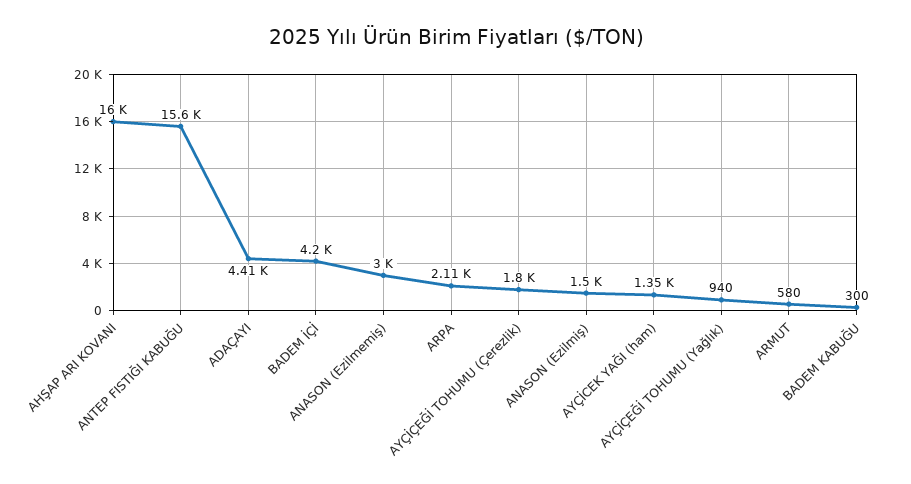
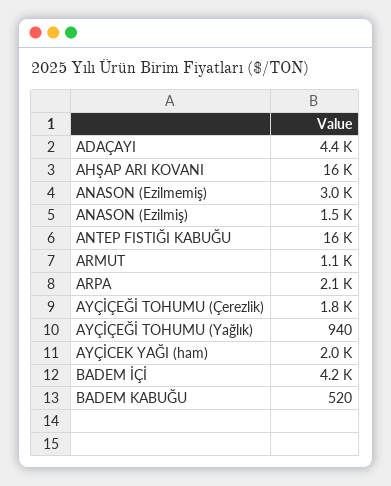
  {
    "AHŞAP ARI KOVANI": 16000,
    "ANTEP FISTIĞI KABUĞU": 15600,
    "ADAÇAYI": 4410,
    "BADEM İÇİ": 4200,
    "ANASON (Ezilmemiş)": 3000,
    "ARPA": 2110,
    "AYÇİÇEĞİ TOHUMU (Çerezlik)": 1800,
    "ANASON (Ezilmiş)": 1500,
-   "AYÇİCEK YAĞI (ham)": 1350,
+   "AYÇİCEK YAĞI (ham)": 2000,
    "AYÇİÇEĞİ TOHUMU (Yağlık)": 940,
-   "ARMUT": 580,
+   "ARMUT": 1100,
-   "BADEM KABUĞU": 300
+   "BADEM KABUĞU": 520
  }

